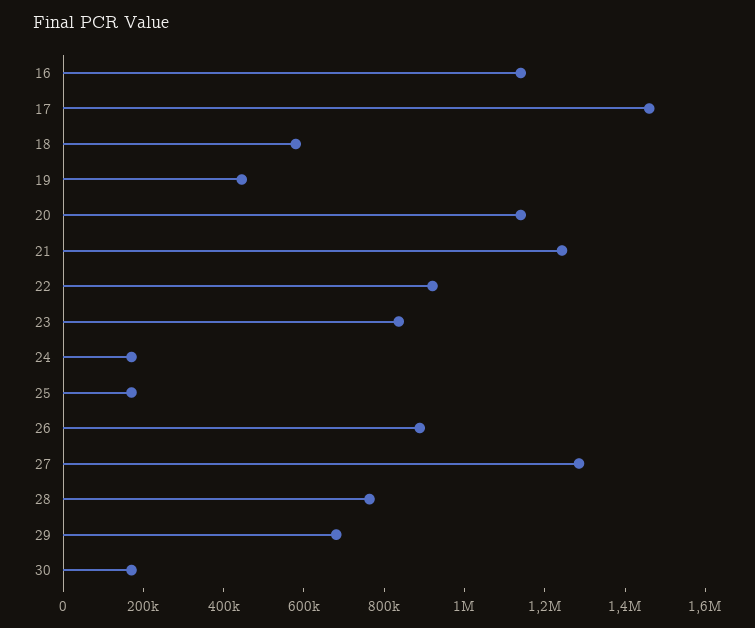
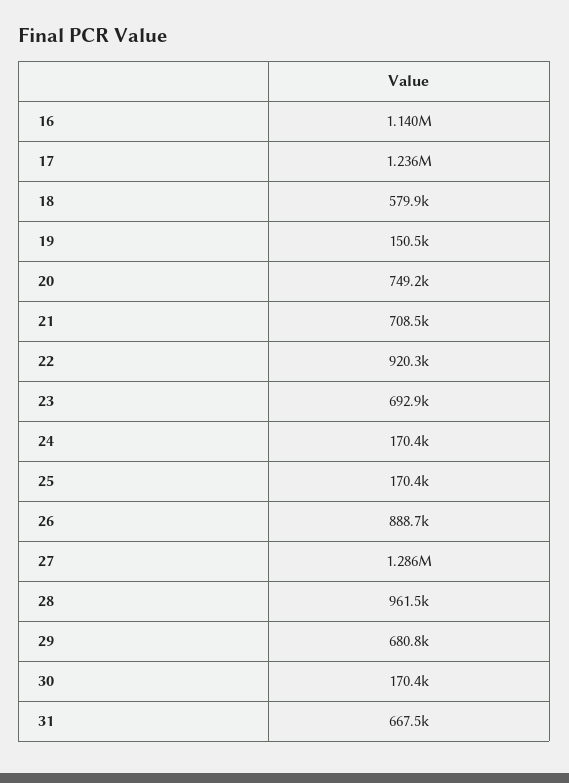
  {
    "16": 1140000,
-   "17": 1450000,
+   "17": 1236000,
    "18": 579900,
-   "19": 450000,
+   "19": 150500,
-   "20": 1150000,
+   "20": 749200,
-   "21": 1250000,
+   "21": 708500,
    "22": 920300,
-   "23": 850000,
+   "23": 692900,
    "24": 170400,
    "25": 170400,
    "26": 888700,
    "27": 1286000,
-   "28": 750000,
+   "28": 961500,
    "29": 680800,
-   "30": 170400
+   "30": 170400,
+   "31": 667500
  }

